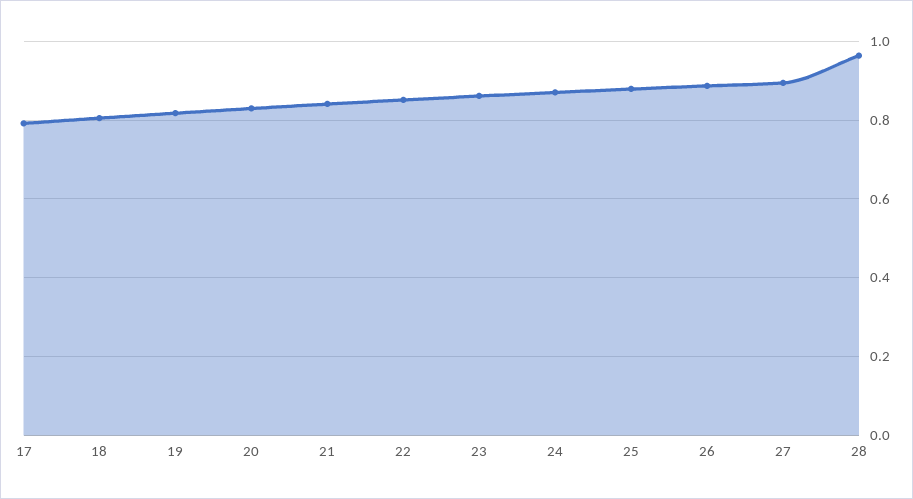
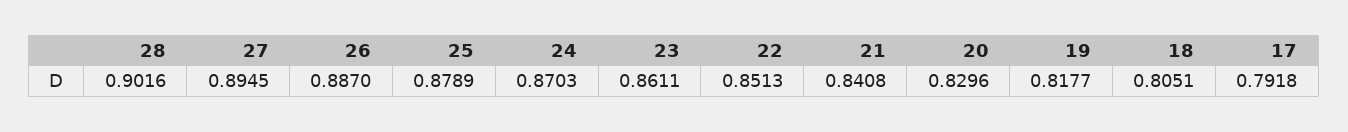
  {
    "17": 0.7918,
    "18": 0.8051,
    "19": 0.8177,
    "20": 0.8296,
    "21": 0.8408,
    "22": 0.8513,
    "23": 0.8611,
    "24": 0.8703,
    "25": 0.8789,
    "26": 0.887,
    "27": 0.8945,
-   "28": 0.96
+   "28": 0.9016
  }

